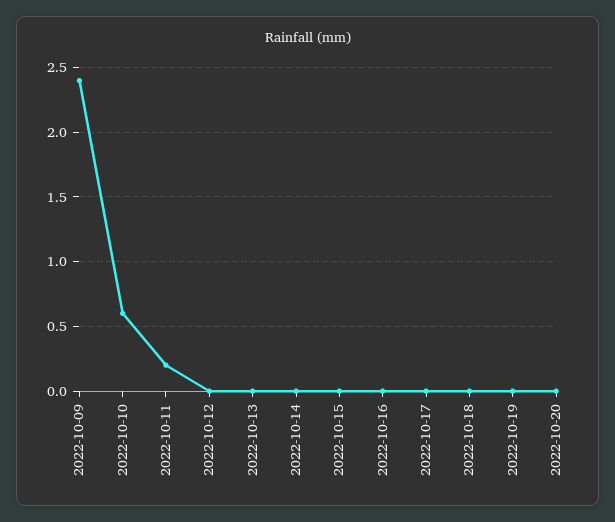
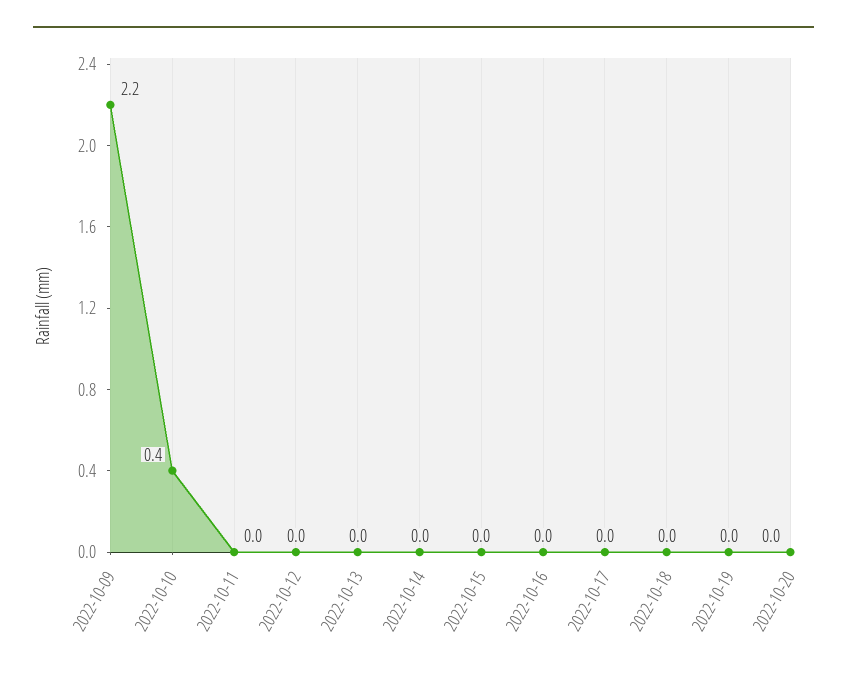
  {
-   "2022-10-09": 2.4,
+   "2022-10-09": 2.2,
-   "2022-10-10": 0.6,
+   "2022-10-10": 0.4,
-   "2022-10-11": 0.2,
+   "2022-10-11": 0,
    "2022-10-12": 0,
    "2022-10-13": 0,
    "2022-10-14": 0,
    "2022-10-15": 0,
    "2022-10-16": 0,
    "2022-10-17": 0,
    "2022-10-18": 0,
    "2022-10-19": 0,
    "2022-10-20": 0
  }

